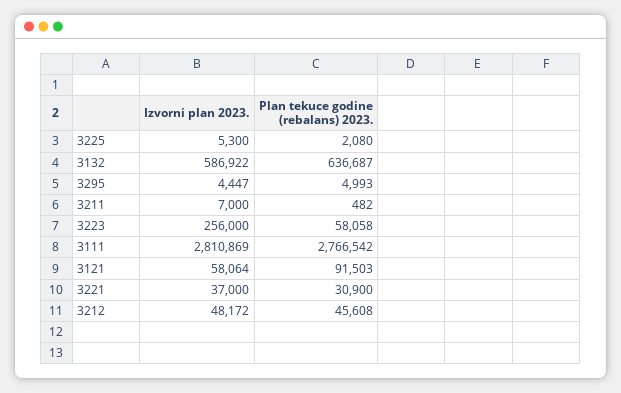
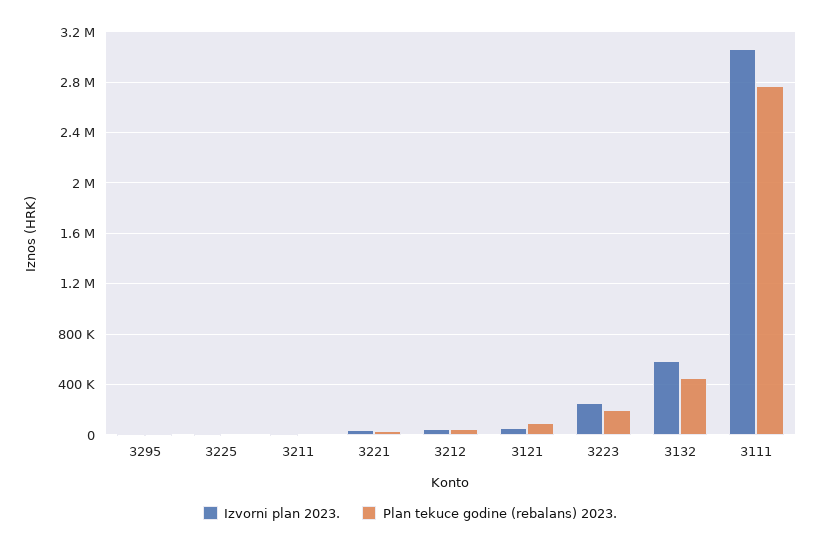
  {
    "Izvorni plan 2023.": {
      "3225": 5300,
      "3132": 586922,
      "3295": 4447,
      "3211": 7000,
      "3223": 256000,
-     "3111": 2810869,
+     "3111": 3050000,
      "3121": 58064,
      "3221": 37000,
      "3212": 48172
    },
    "Plan tekuce godine (rebalans) 2023.": {
      "3225": 2080,
-     "3132": 636687,
+     "3132": 450000,
      "3295": 4993,
      "3211": 482,
-     "3223": 58058,
+     "3223": 200000,
      "3111": 2766542,
      "3121": 91503,
      "3221": 30900,
      "3212": 45608
    }
  }

